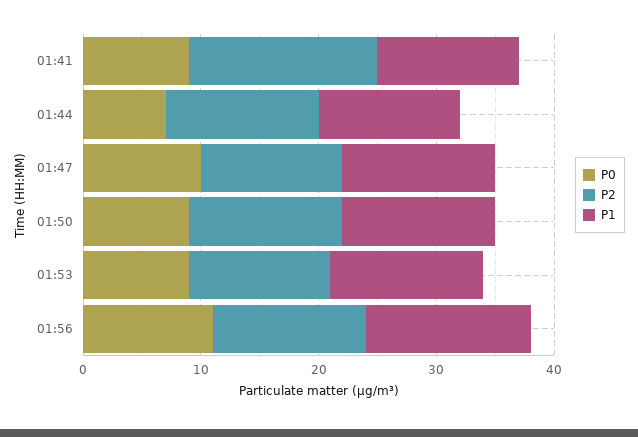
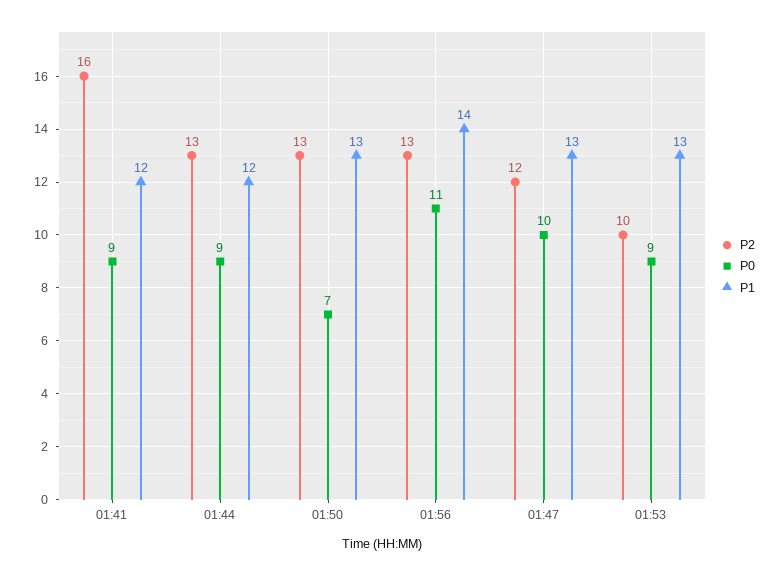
  {
    "P0": {
      "01:41": 9,
-     "01:44": 7,
+     "01:44": 9,
      "01:47": 10,
-     "01:50": 9,
+     "01:50": 7,
      "01:53": 9,
      "01:56": 11
    },
    "P2": {
      "01:41": 16,
      "01:44": 13,
      "01:47": 12,
      "01:50": 13,
-     "01:53": 12,
+     "01:53": 10,
      "01:56": 13
    },
    "P1": {
      "01:41": 12,
      "01:44": 12,
      "01:47": 13,
      "01:50": 13,
      "01:53": 13,
      "01:56": 14
    }
  }

